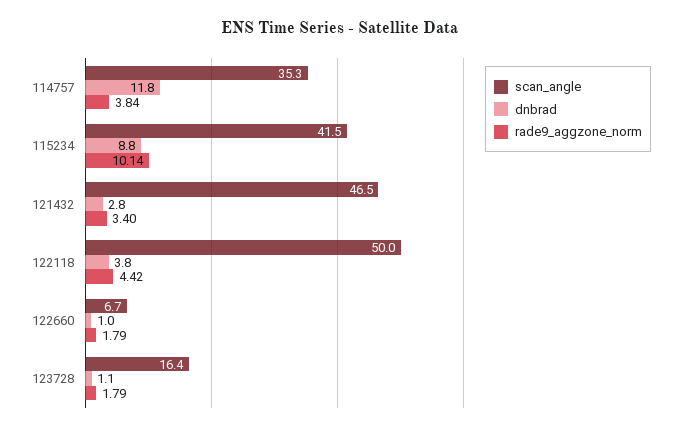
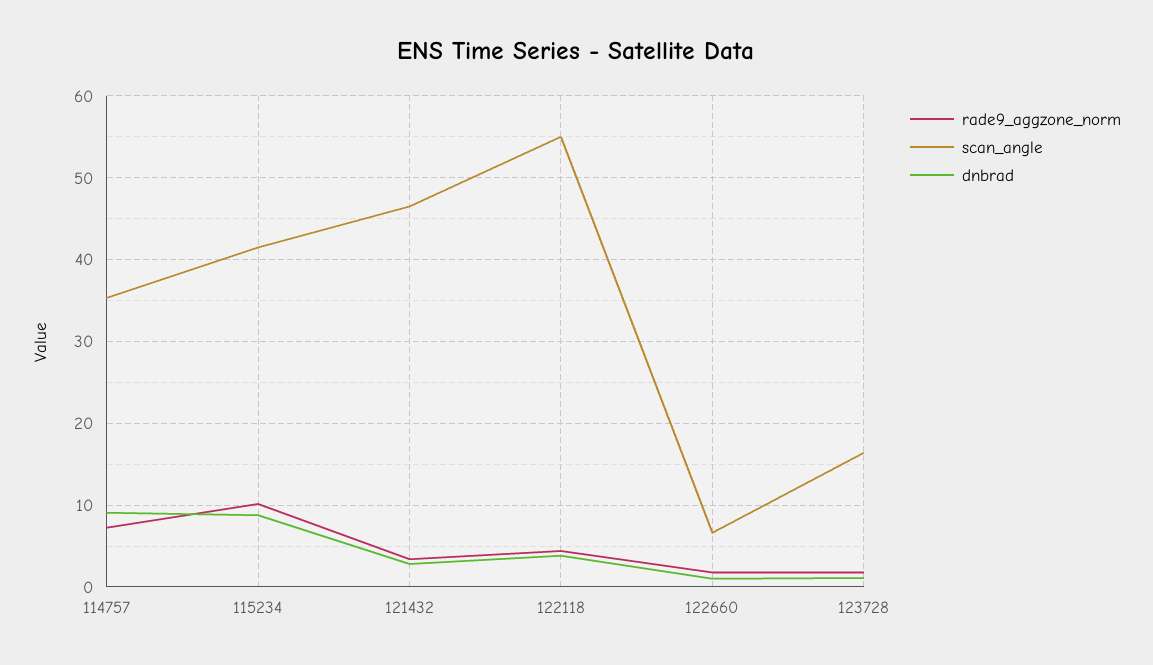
  {
    "scan_angle": {
      "114757": 35.3,
      "115234": 41.5,
      "121432": 46.5,
-     "122118": 50,
+     "122118": 55,
      "122660": 6.7,
      "123728": 16.4
    },
    "dnbrad": {
-     "114757": 11.8,
+     "114757": 9,
      "115234": 8.8,
      "121432": 2.8,
      "122118": 3.8,
      "122660": 1,
      "123728": 1.1
    },
    "rade9_aggzone_norm": {
-     "114757": 3.84,
+     "114757": 7,
      "115234": 10.14,
      "121432": 3.4,
      "122118": 4.42,
      "122660": 1.79,
      "123728": 1.79
    }
  }

